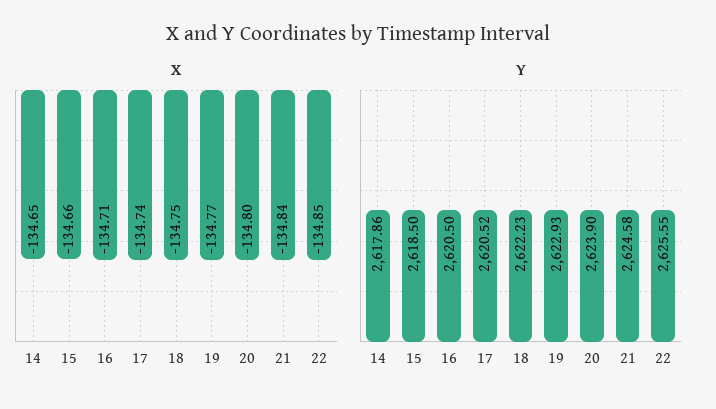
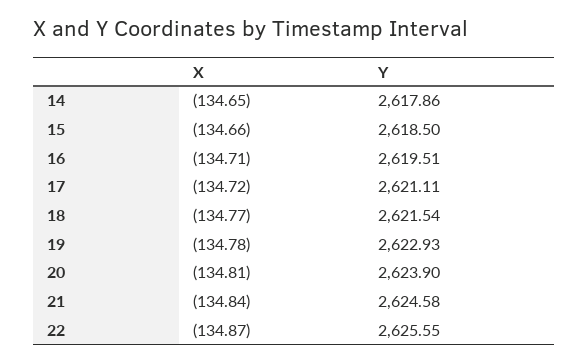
  {
    "X": {
      "14": -134.65,
      "15": -134.66,
      "16": -134.71,
-     "17": -134.74,
+     "17": -134.72,
-     "18": -134.75,
+     "18": -134.77,
-     "19": -134.77,
+     "19": -134.78,
-     "20": -134.8,
+     "20": -134.81,
      "21": -134.84,
-     "22": -134.85
+     "22": -134.87
    },
    "Y": {
      "14": 2617.86,
      "15": 2618.5,
-     "16": 2620.5,
+     "16": 2619.51,
-     "17": 2620.52,
+     "17": 2621.11,
-     "18": 2622.23,
+     "18": 2621.54,
      "19": 2622.93,
      "20": 2623.9,
      "21": 2624.58,
      "22": 2625.55
    }
  }

